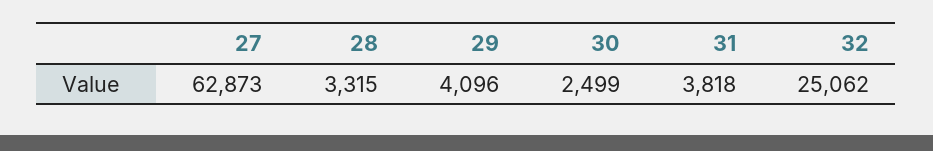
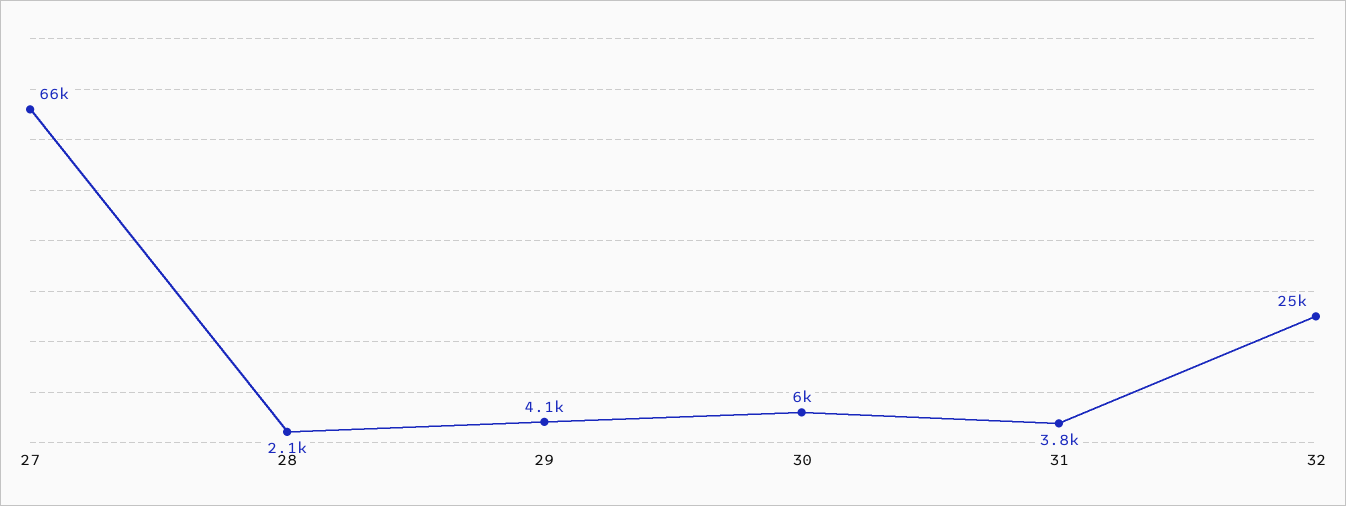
  {
-   "27": 62873,
+   "27": 66000,
-   "28": 3315,
+   "28": 2100,
    "29": 4096,
-   "30": 2499,
+   "30": 6000,
    "31": 3818,
    "32": 25062
  }

